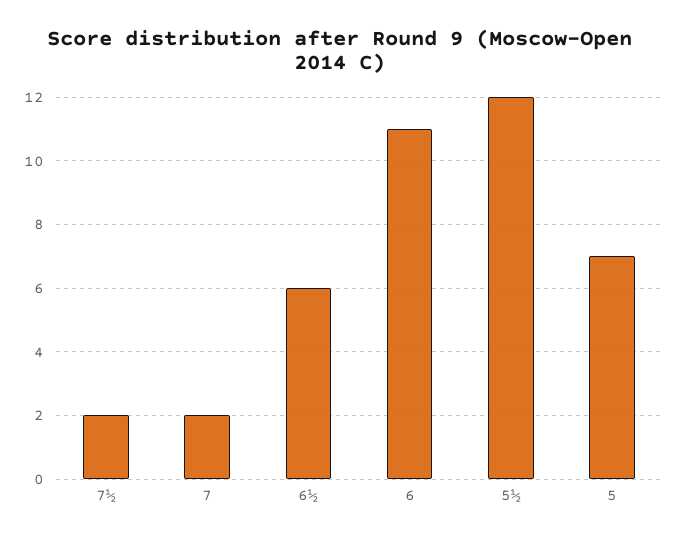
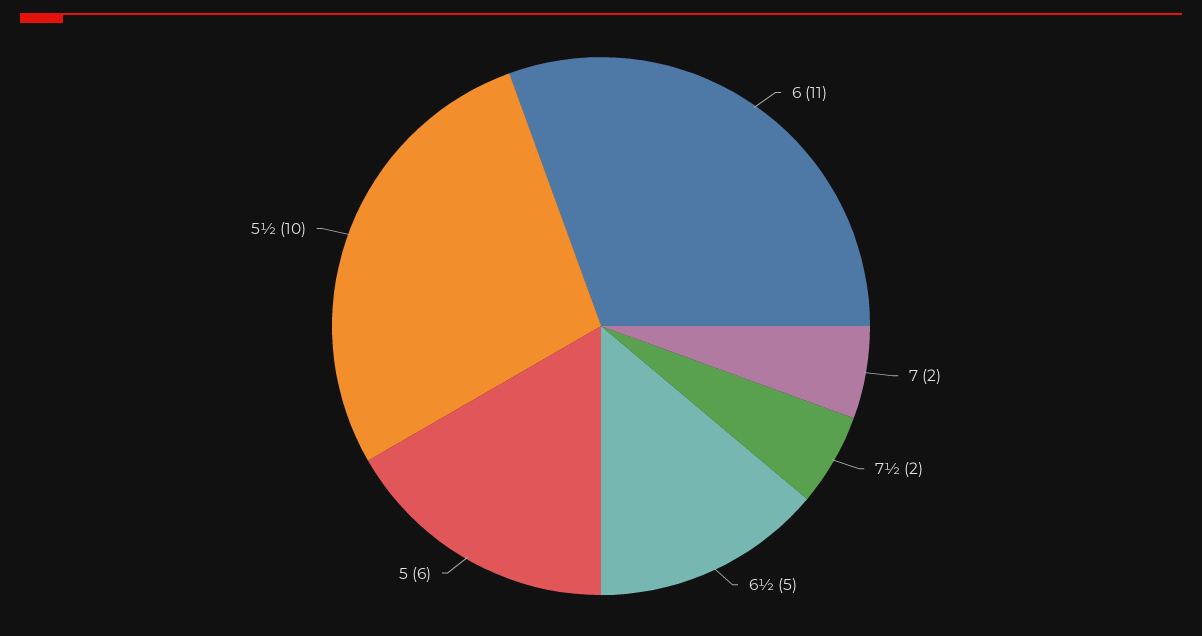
  {
    "7½": 2,
    "7": 2,
-   "6½": 6,
+   "6½": 5,
    "6": 11,
-   "5½": 12,
+   "5½": 10,
-   "5": 7
+   "5": 6
  }

